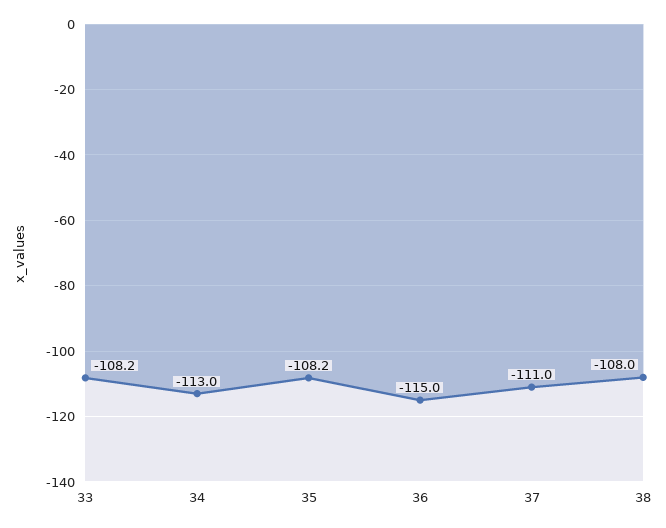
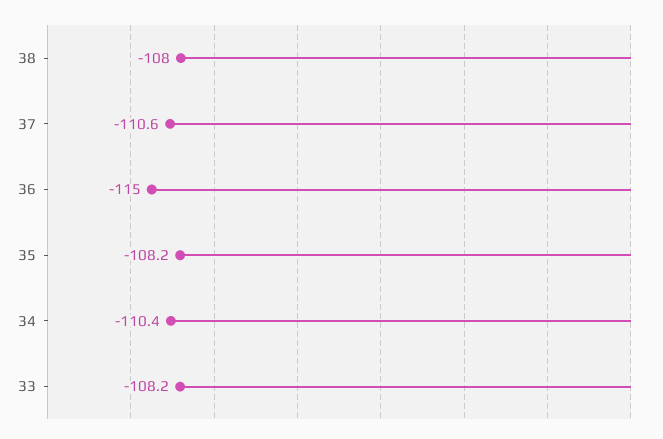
  {
    "33": -108.2,
-   "34": -113,
+   "34": -110.4,
    "35": -108.2,
    "36": -115,
-   "37": -111,
+   "37": -110.6,
    "38": -108
  }

